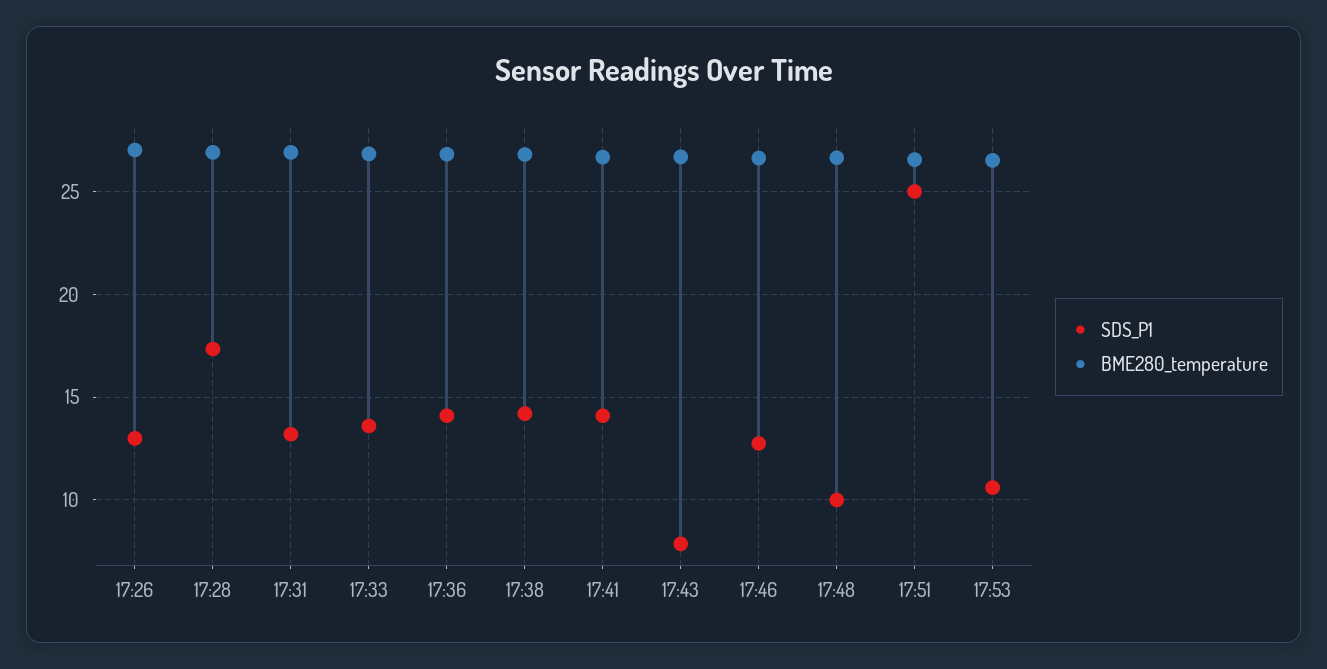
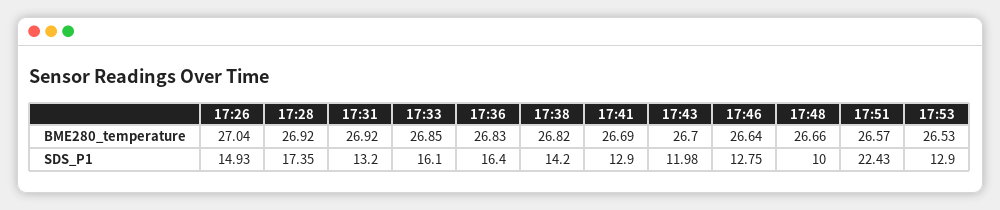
  {
    "SDS_P1": {
-     "17:26": 13,
+     "17:26": 14.93,
      "17:28": 17.35,
      "17:31": 13.2,
-     "17:33": 13.5,
+     "17:33": 16.1,
-     "17:36": 14,
+     "17:36": 16.4,
      "17:38": 14.2,
-     "17:41": 14,
+     "17:41": 12.9,
-     "17:43": 8,
+     "17:43": 11.98,
      "17:46": 12.75,
      "17:48": 10,
-     "17:51": 25,
+     "17:51": 22.43,
-     "17:53": 10.5
+     "17:53": 12.9
    },
    "BME280_temperature": {
      "17:26": 27.04,
      "17:28": 26.92,
      "17:31": 26.92,
      "17:33": 26.85,
      "17:36": 26.83,
      "17:38": 26.82,
      "17:41": 26.69,
      "17:43": 26.7,
      "17:46": 26.64,
      "17:48": 26.66,
      "17:51": 26.57,
      "17:53": 26.53
    }
  }

